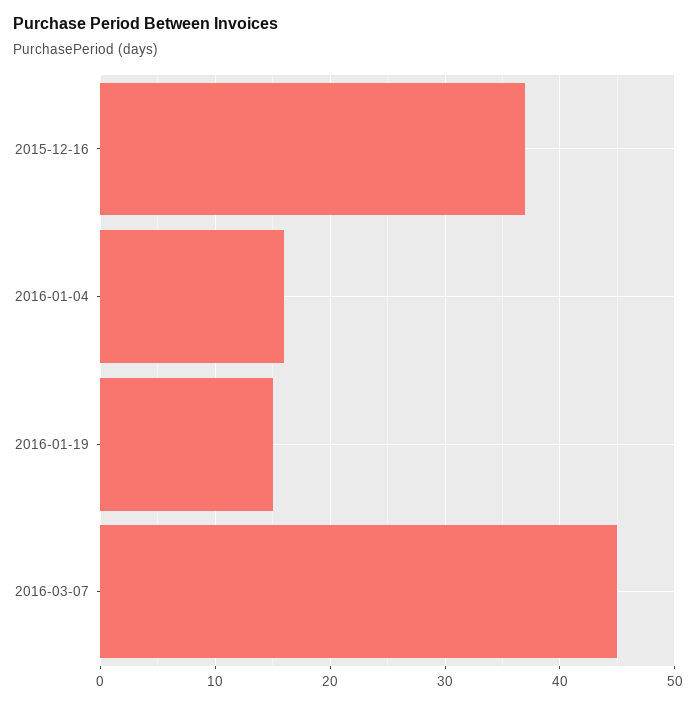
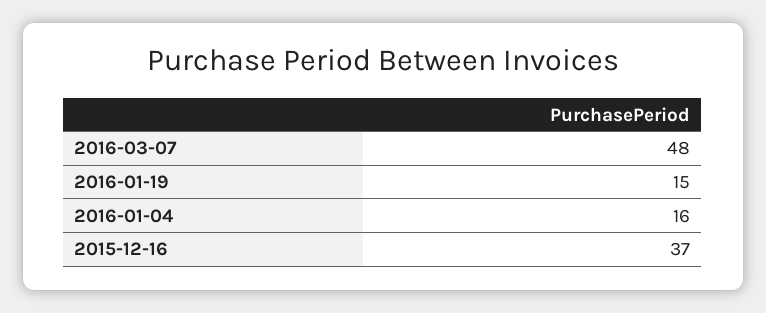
  {
    "2015-12-16": 37,
    "2016-01-04": 16,
    "2016-01-19": 15,
-   "2016-03-07": 45
+   "2016-03-07": 48
  }

